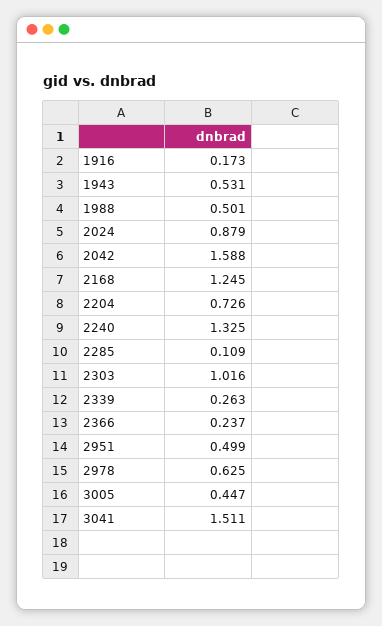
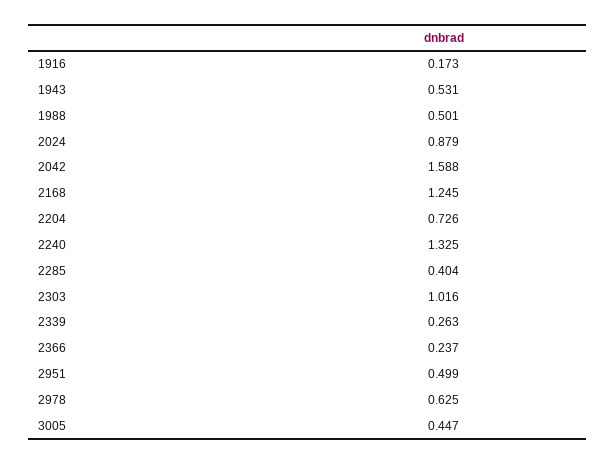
  {
    "1916": 0.173,
    "1943": 0.531,
    "1988": 0.501,
    "2024": 0.879,
    "2042": 1.588,
    "2168": 1.245,
    "2204": 0.726,
    "2240": 1.325,
-   "2285": 0.109,
+   "2285": 0.404,
    "2303": 1.016,
    "2339": 0.263,
    "2366": 0.237,
    "2951": 0.499,
    "2978": 0.625,
-   "3005": 0.447,
+   "3005": 0.447
-   "3041": 1.511
  }

